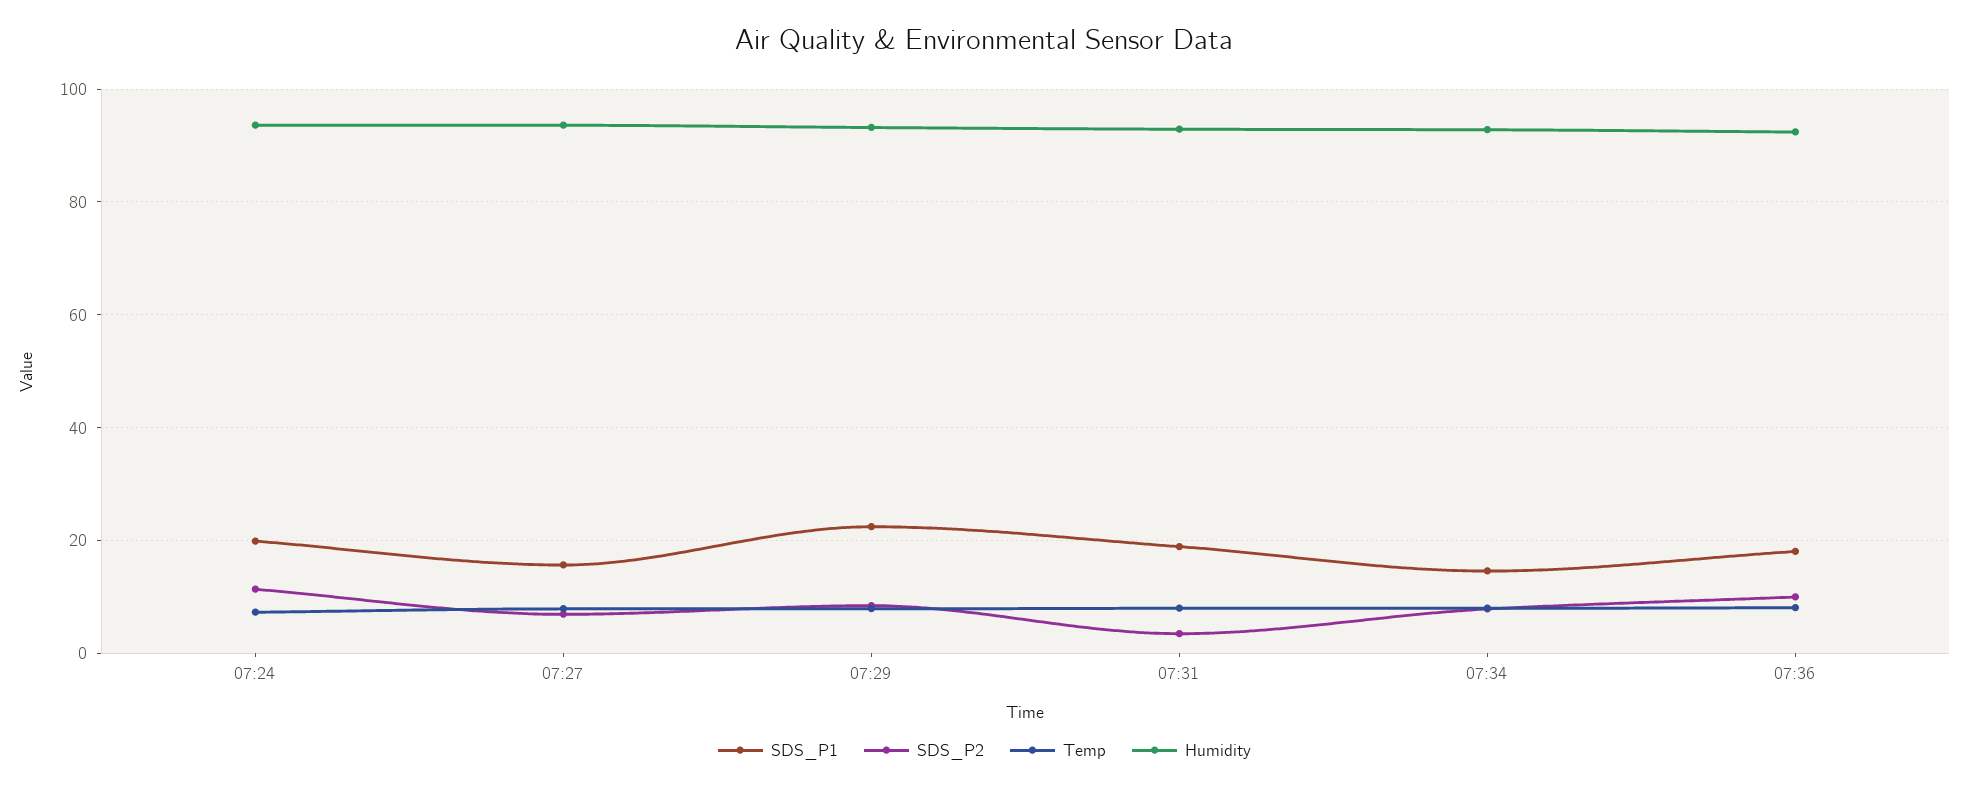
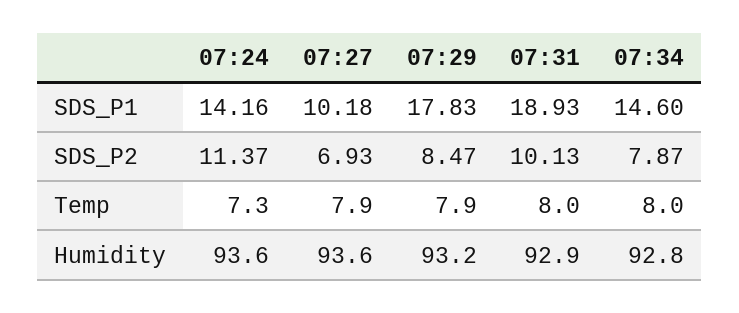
  {
    "SDS_P1": {
-     "07:24": 20,
+     "07:24": 14.16,
-     "07:27": 16,
+     "07:27": 10.18,
-     "07:29": 22,
+     "07:29": 17.83,
      "07:31": 18.93,
-     "07:34": 14.6,
+     "07:34": 14.6
-     "07:36": 18
    },
    "SDS_P2": {
      "07:24": 11.37,
      "07:27": 6.93,
      "07:29": 8.47,
-     "07:31": 4,
+     "07:31": 10.13,
-     "07:34": 7.87,
+     "07:34": 7.87
-     "07:36": 10
    },
    "Temp": {
      "07:24": 7.3,
      "07:27": 7.9,
      "07:29": 7.9,
      "07:31": 8,
-     "07:34": 8,
+     "07:34": 8
-     "07:36": 8
    },
    "Humidity": {
      "07:24": 93.6,
      "07:27": 93.6,
      "07:29": 93.2,
      "07:31": 92.9,
-     "07:34": 92.8,
+     "07:34": 92.8
-     "07:36": 92
    }
  }

